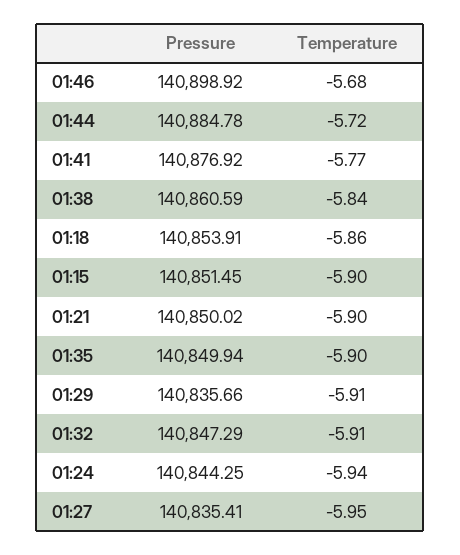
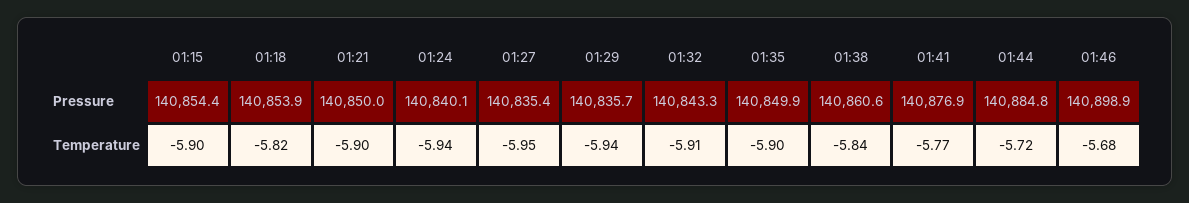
  {
    "Pressure": {
      "01:46": 140898.92,
      "01:44": 140884.78,
      "01:41": 140876.92,
      "01:38": 140860.59,
      "01:18": 140853.91,
-     "01:15": 140851.45,
+     "01:15": 140854.4,
      "01:21": 140850.02,
      "01:35": 140849.94,
      "01:29": 140835.66,
-     "01:32": 140847.29,
+     "01:32": 140843.3,
-     "01:24": 140844.25,
+     "01:24": 140840.1,
      "01:27": 140835.41
    },
    "Temperature": {
      "01:46": -5.68,
      "01:44": -5.72,
      "01:41": -5.77,
      "01:38": -5.84,
-     "01:18": -5.86,
+     "01:18": -5.82,
      "01:15": -5.9,
      "01:21": -5.9,
      "01:35": -5.9,
-     "01:29": -5.91,
+     "01:29": -5.94,
      "01:32": -5.91,
      "01:24": -5.94,
      "01:27": -5.95
    }
  }

